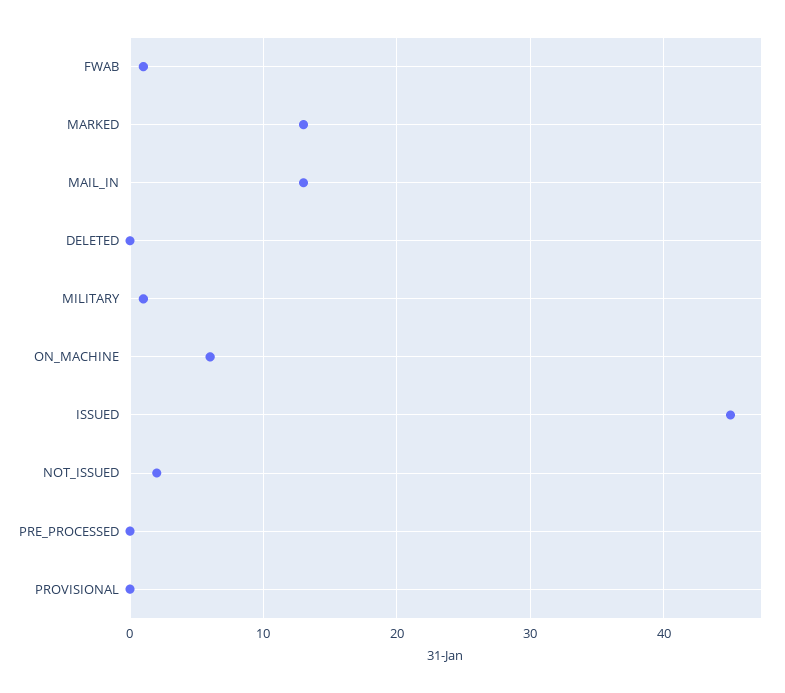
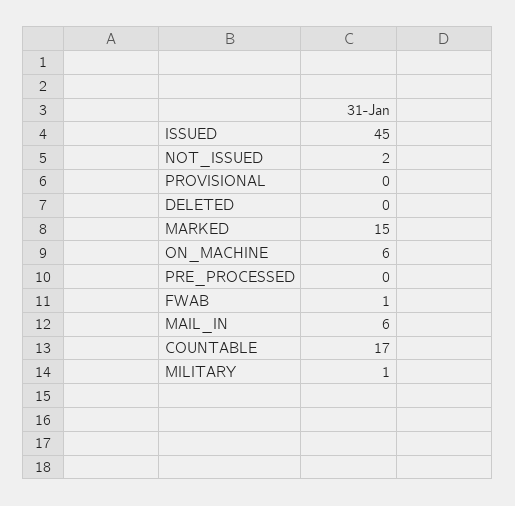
  {
    "FWAB": 1,
-   "MARKED": 13,
+   "MARKED": 15,
-   "MAIL_IN": 13,
+   "MAIL_IN": 6,
    "DELETED": 0,
    "MILITARY": 1,
    "ON_MACHINE": 6,
    "ISSUED": 45,
    "NOT_ISSUED": 2,
    "PRE_PROCESSED": 0,
-   "PROVISIONAL": 0
+   "PROVISIONAL": 0,
+   "COUNTABLE": 17
  }

